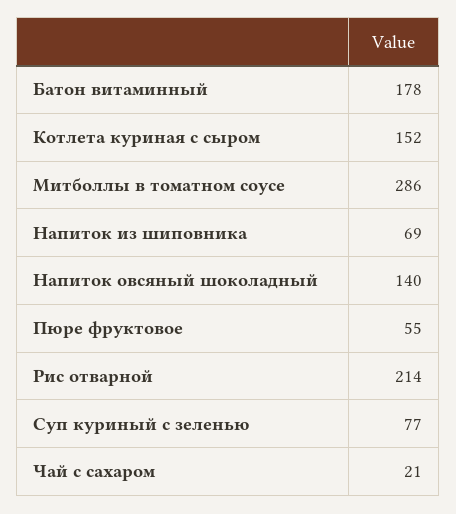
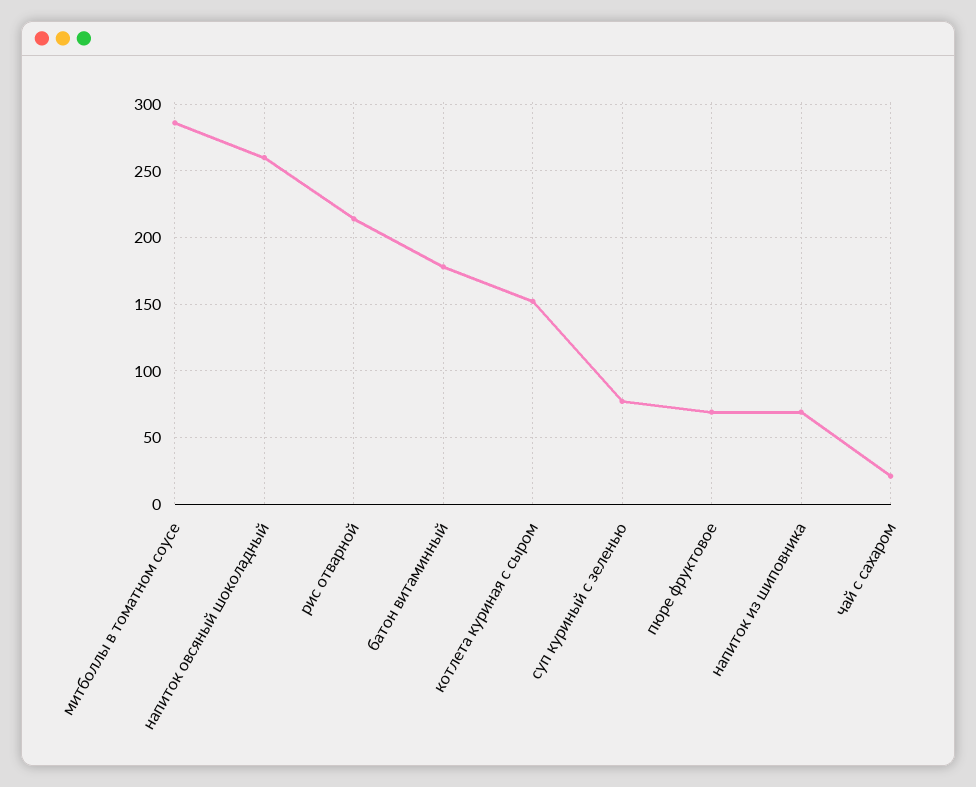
  {
    "Батон витаминный": 178,
    "Котлета куриная с сыром": 152,
    "Митболлы в томатном соусе": 286,
    "Напиток из шиповника": 69,
-   "Напиток овсяный шоколадный": 140,
+   "Напиток овсяный шоколадный": 260,
-   "Пюре фруктовое": 55,
+   "Пюре фруктовое": 70,
    "Рис отварной": 214,
    "Суп куриный с зеленью": 77,
    "Чай с сахаром": 21
  }

